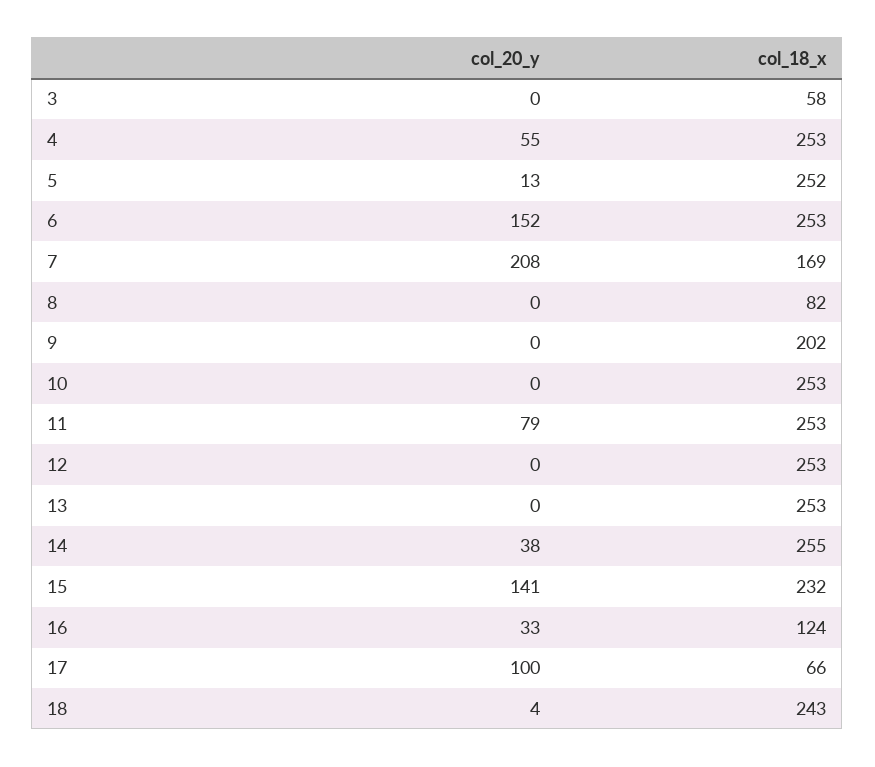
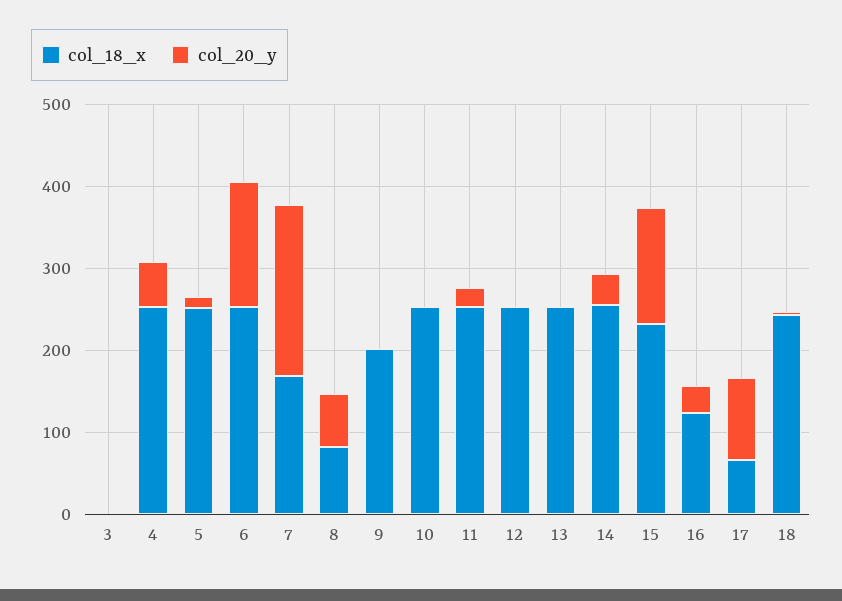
  {
    "col_20_y": {
      "3": 0,
      "4": 55,
      "5": 13,
      "6": 152,
      "7": 208,
-     "8": 0,
+     "8": 60,
      "9": 0,
      "10": 0,
-     "11": 79,
+     "11": 20,
      "12": 0,
      "13": 0,
      "14": 38,
      "15": 141,
      "16": 33,
      "17": 100,
      "18": 4
    },
    "col_18_x": {
-     "3": 58,
+     "3": 0,
      "4": 253,
      "5": 252,
      "6": 253,
      "7": 169,
      "8": 82,
      "9": 202,
      "10": 253,
      "11": 253,
      "12": 253,
      "13": 253,
      "14": 255,
      "15": 232,
      "16": 124,
      "17": 66,
      "18": 243
    }
  }

